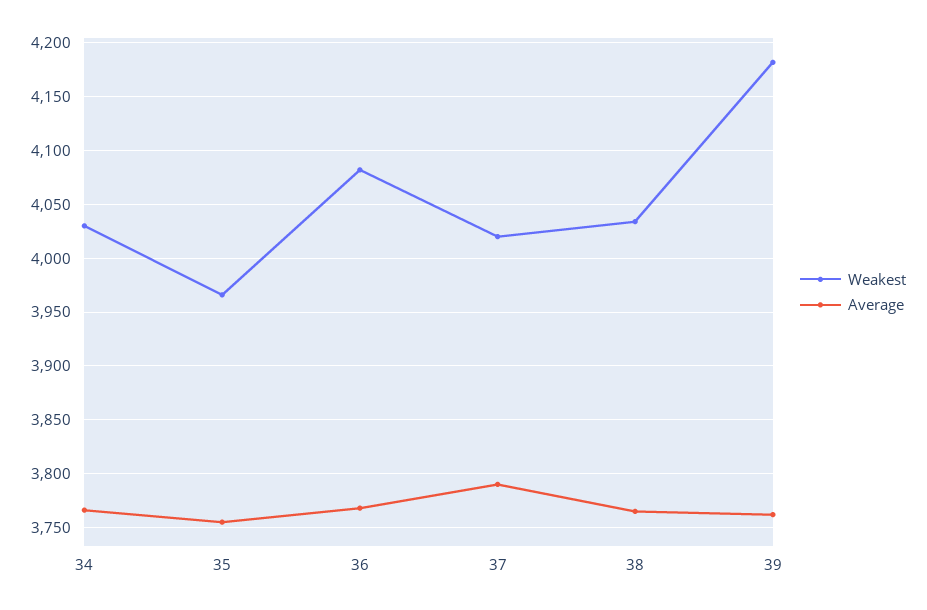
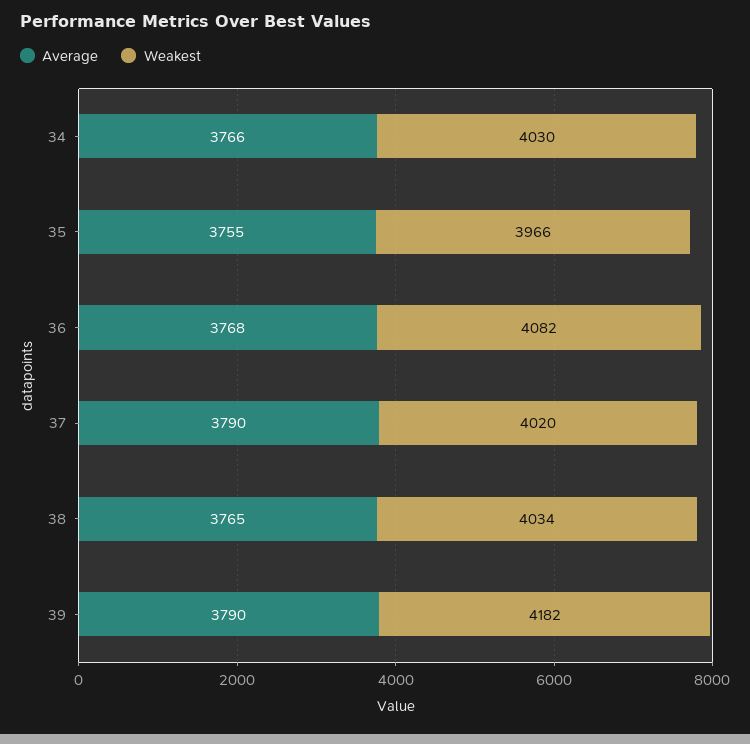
  {
    "Weakest": {
      "34": 4030,
      "35": 3966,
      "36": 4082,
      "37": 4020,
      "38": 4034,
      "39": 4182
    },
    "Average": {
      "34": 3766,
      "35": 3755,
      "36": 3768,
      "37": 3790,
      "38": 3765,
-     "39": 3760
+     "39": 3790
    }
  }

